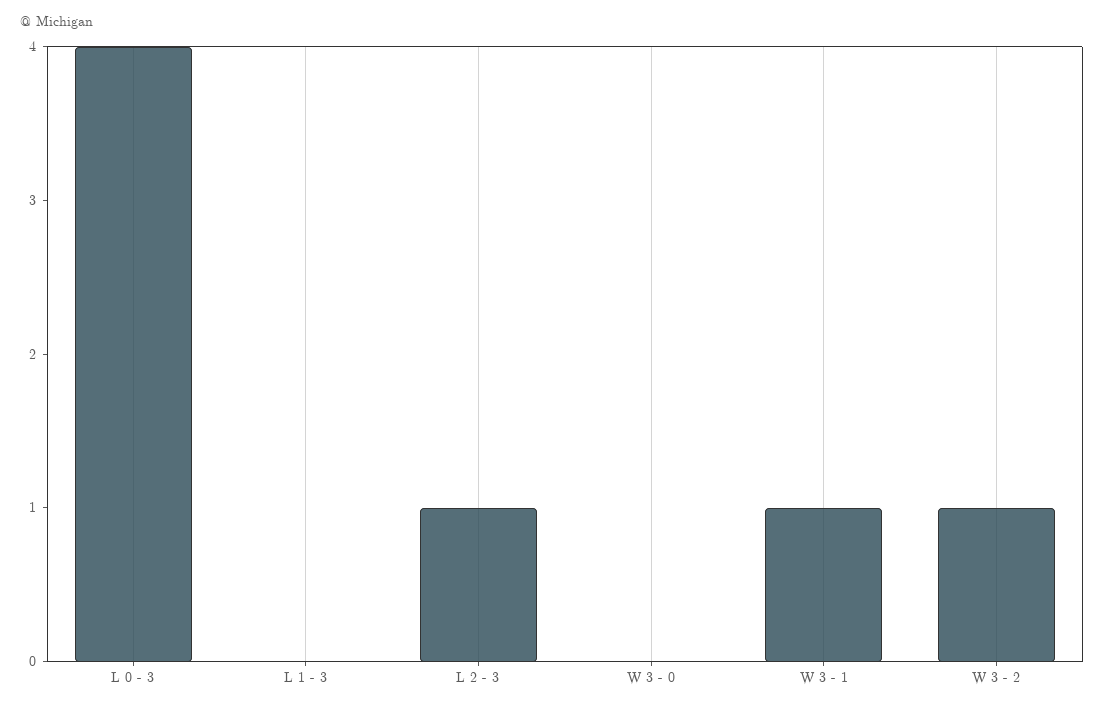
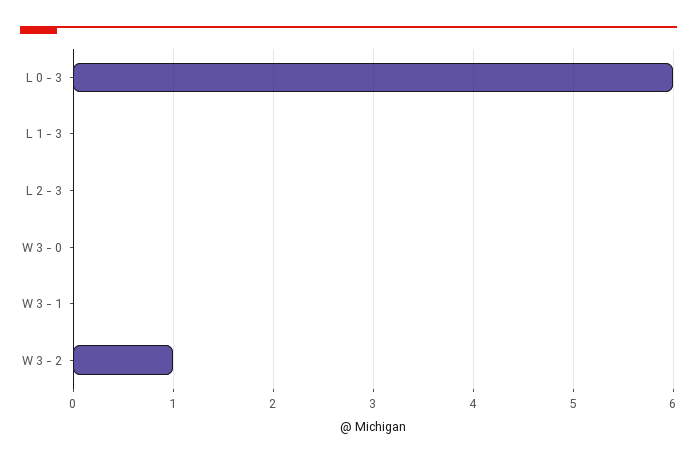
  {
-   "L 0 - 3": 4,
+   "L 0 - 3": 6,
    "L 1 - 3": 0,
-   "L 2 - 3": 1,
+   "L 2 - 3": 0,
    "W 3 - 0": 0,
-   "W 3 - 1": 1,
+   "W 3 - 1": 0,
    "W 3 - 2": 1
  }

